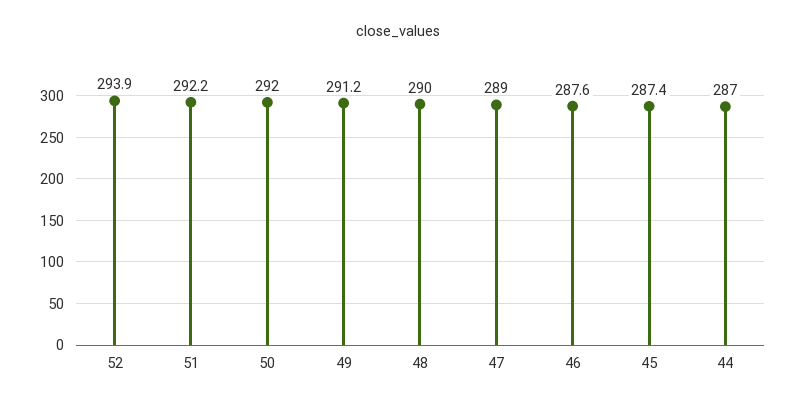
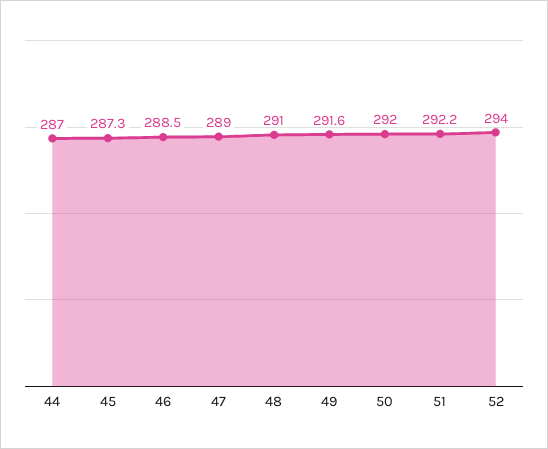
  {
-   "52": 293.9,
+   "52": 294,
    "51": 292.2,
    "50": 292,
-   "49": 291.2,
+   "49": 291.6,
-   "48": 290,
+   "48": 291,
    "47": 289,
-   "46": 287.6,
+   "46": 288.5,
-   "45": 287.4,
+   "45": 287.3,
    "44": 287
  }

